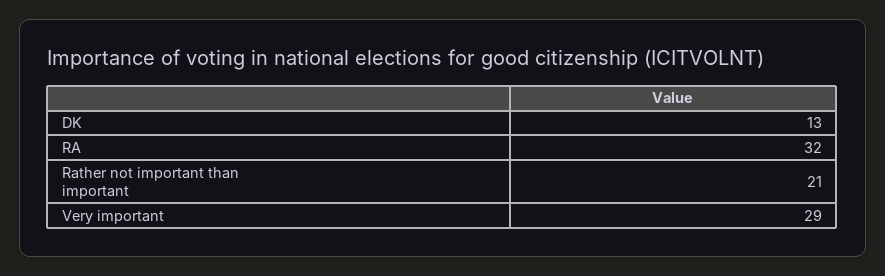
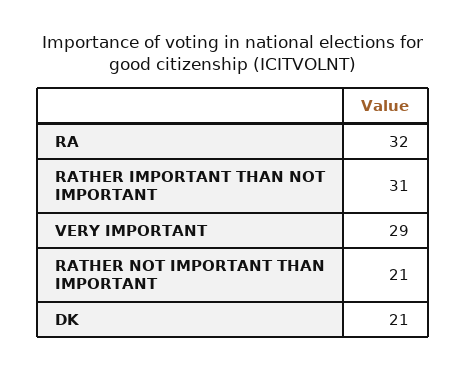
  {
-   "DK": 13,
+   "DK": 21,
    "RA": 32,
    "Rather not important than important": 21,
-   "Very important": 29
+   "Very important": 29,
+   "RATHER IMPORTANT THAN NOT IMPORTANT": 31
  }

